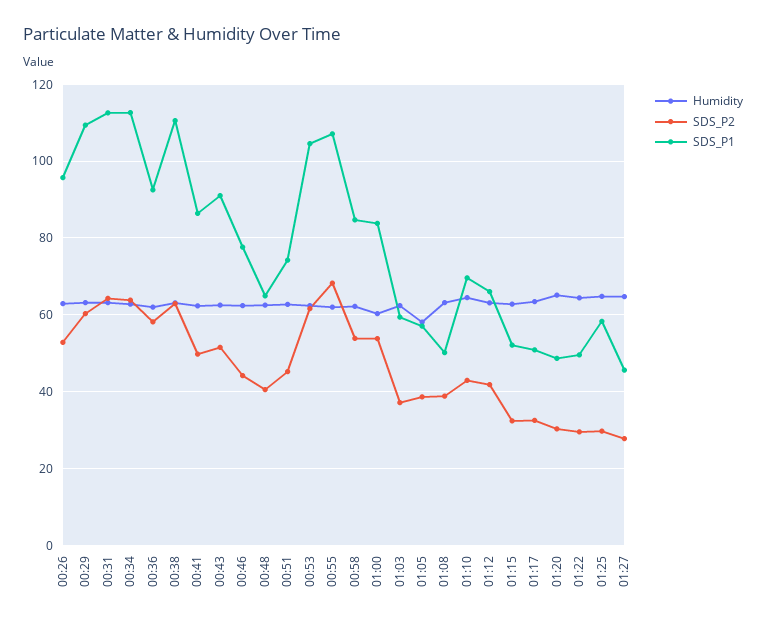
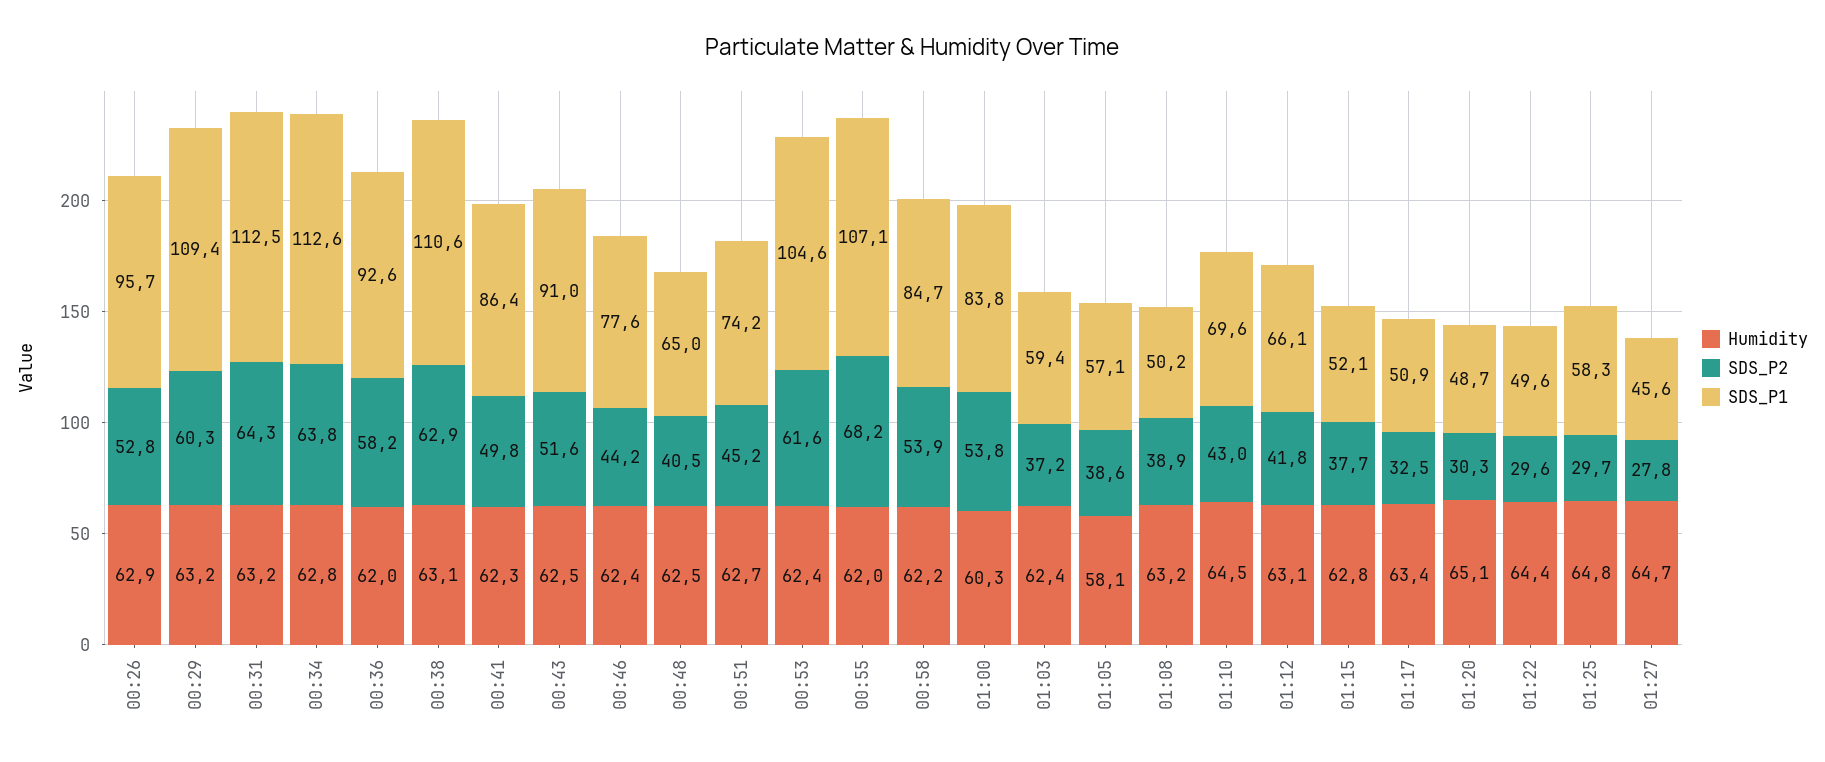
  {
    "Humidity": {
      "00:26": 62.9,
      "00:29": 63.2,
      "00:31": 63.2,
      "00:34": 62.8,
      "00:36": 62,
      "00:38": 63.1,
      "00:41": 62.3,
      "00:43": 62.5,
      "00:46": 62.4,
      "00:48": 62.5,
      "00:51": 62.7,
      "00:53": 62.4,
      "00:55": 62,
      "00:58": 62.2,
      "01:00": 60.3,
      "01:03": 62.4,
      "01:05": 58.1,
      "01:08": 63.2,
      "01:10": 64.5,
      "01:12": 63.1,
      "01:15": 62.8,
      "01:17": 63.4,
      "01:20": 65.1,
      "01:22": 64.4,
      "01:25": 64.8,
      "01:27": 64.7
    },
    "SDS_P2": {
      "00:26": 52.8,
      "00:29": 60.3,
      "00:31": 64.3,
      "00:34": 63.8,
      "00:36": 58.2,
      "00:38": 62.9,
      "00:41": 49.8,
      "00:43": 51.6,
      "00:46": 44.2,
      "00:48": 40.5,
      "00:51": 45.2,
      "00:53": 61.6,
      "00:55": 68.2,
      "00:58": 53.9,
      "01:00": 53.8,
      "01:03": 37.2,
      "01:05": 38.6,
      "01:08": 38.9,
      "01:10": 43,
      "01:12": 41.8,
-     "01:15": 32,
+     "01:15": 37.7,
      "01:17": 32.5,
      "01:20": 30.3,
      "01:22": 29.6,
      "01:25": 29.7,
      "01:27": 27.8
    },
    "SDS_P1": {
      "00:26": 95.7,
      "00:29": 109.4,
      "00:31": 112.5,
      "00:34": 112.6,
      "00:36": 92.6,
      "00:38": 110.6,
      "00:41": 86.4,
      "00:43": 91,
      "00:46": 77.6,
      "00:48": 65,
      "00:51": 74.2,
      "00:53": 104.6,
      "00:55": 107.1,
      "00:58": 84.7,
      "01:00": 83.8,
      "01:03": 59.4,
      "01:05": 57.1,
      "01:08": 50.2,
      "01:10": 69.6,
      "01:12": 66.1,
      "01:15": 52.1,
      "01:17": 50.9,
      "01:20": 48.7,
      "01:22": 49.6,
      "01:25": 58.3,
      "01:27": 45.6
    }
  }

